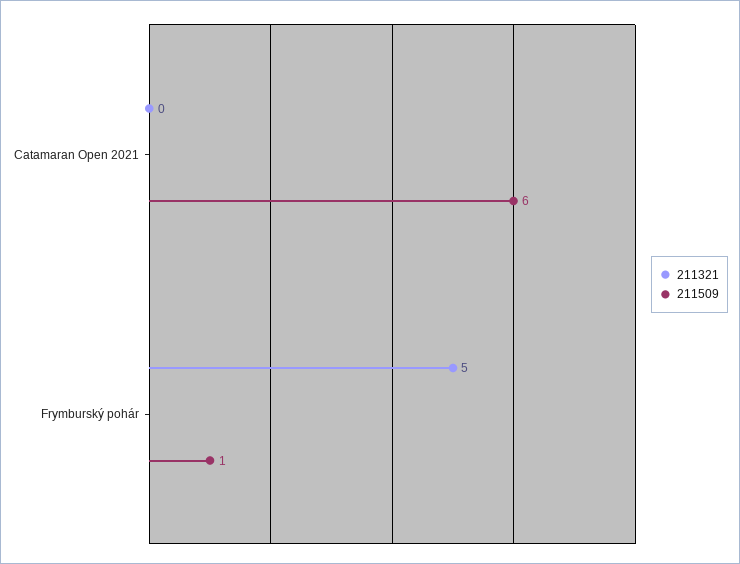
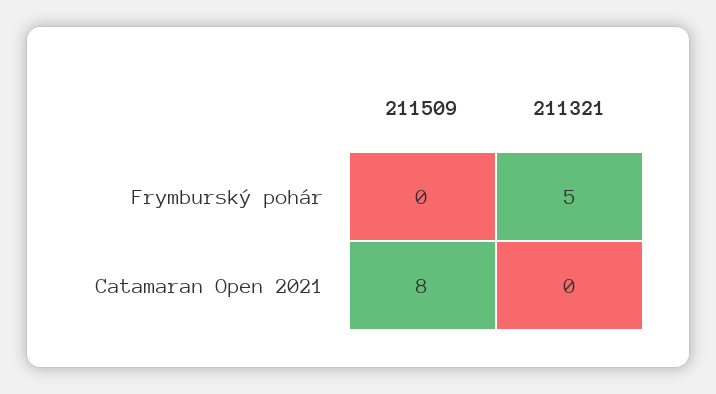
  {
    "211321": {
      "Catamaran Open 2021": 0,
      "Frymburský pohár": 5
    },
    "211509": {
-     "Catamaran Open 2021": 6,
+     "Catamaran Open 2021": 8,
-     "Frymburský pohár": 1
+     "Frymburský pohár": 0
    }
  }

